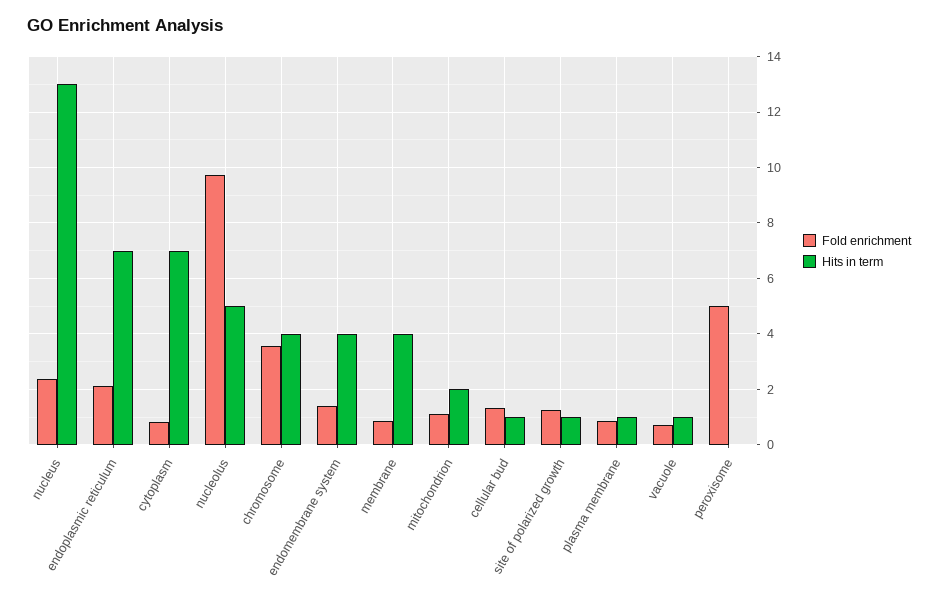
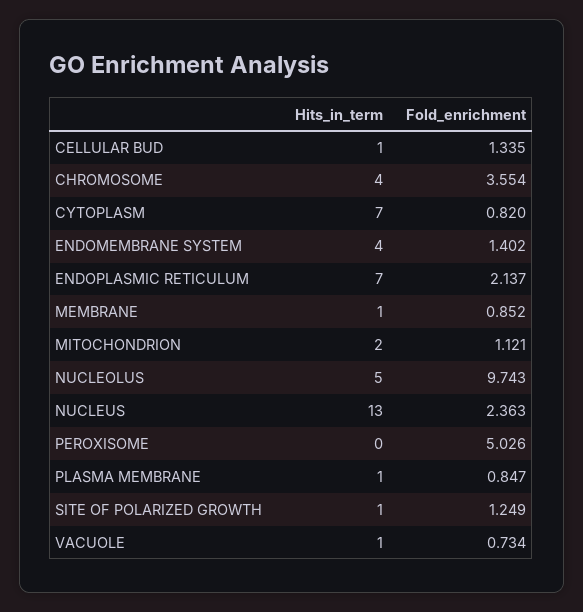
  {
    "Fold enrichment": {
      "nucleus": 2.363,
      "endoplasmic reticulum": 2.137,
      "cytoplasm": 0.82,
      "nucleolus": 9.743,
      "chromosome": 3.554,
      "endomembrane system": 1.402,
      "membrane": 0.852,
      "mitochondrion": 1.121,
      "cellular bud": 1.335,
      "site of polarized growth": 1.249,
      "plasma membrane": 0.847,
      "vacuole": 0.734,
      "peroxisome": 5.026
    },
    "Hits in term": {
      "nucleus": 13,
      "endoplasmic reticulum": 7,
      "cytoplasm": 7,
      "nucleolus": 5,
      "chromosome": 4,
      "endomembrane system": 4,
-     "membrane": 4,
+     "membrane": 1,
      "mitochondrion": 2,
      "cellular bud": 1,
      "site of polarized growth": 1,
      "plasma membrane": 1,
      "vacuole": 1,
      "peroxisome": 0
    }
  }

